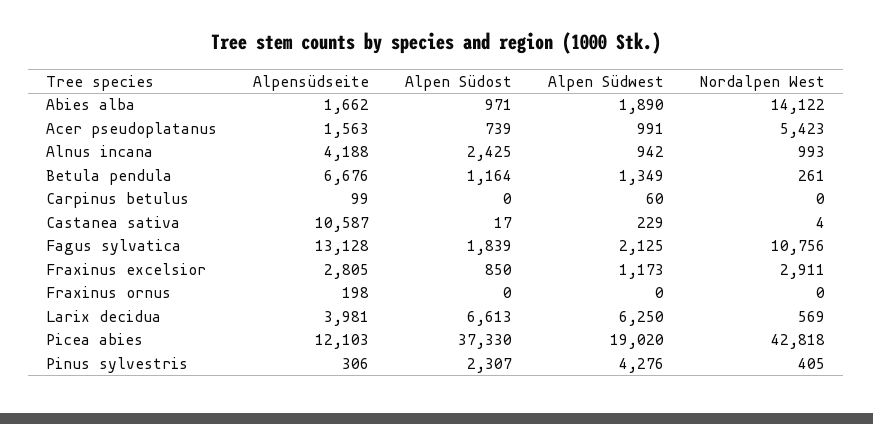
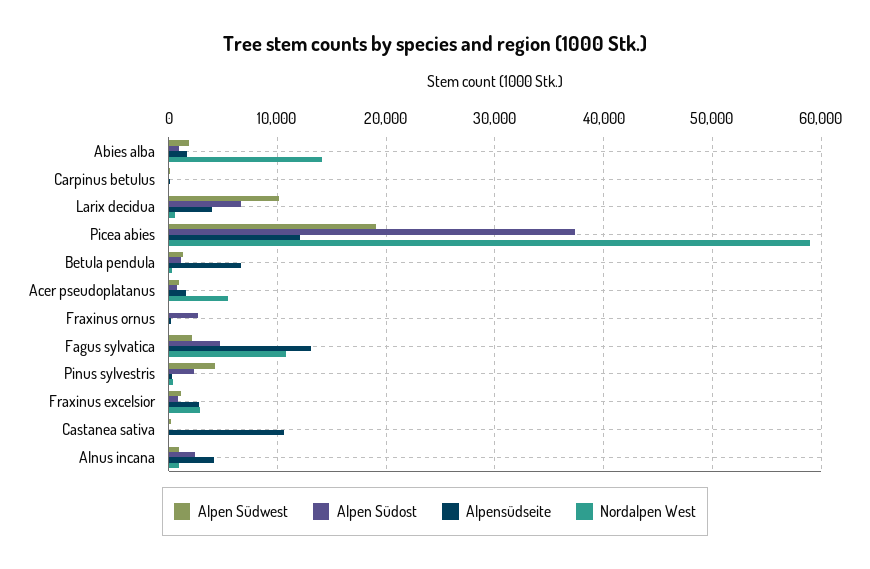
  {
    "Alpensüdseite": {
      "Abies alba": 1662,
      "Acer pseudoplatanus": 1563,
      "Alnus incana": 4188,
      "Betula pendula": 6676,
      "Carpinus betulus": 99,
      "Castanea sativa": 10587,
      "Fagus sylvatica": 13128,
      "Fraxinus excelsior": 2805,
      "Fraxinus ornus": 198,
      "Larix decidua": 3981,
      "Picea abies": 12103,
      "Pinus sylvestris": 306
    },
    "Alpen Südost": {
      "Abies alba": 971,
      "Acer pseudoplatanus": 739,
      "Alnus incana": 2425,
      "Betula pendula": 1164,
      "Carpinus betulus": 0,
      "Castanea sativa": 17,
-     "Fagus sylvatica": 1839,
+     "Fagus sylvatica": 5000,
      "Fraxinus excelsior": 850,
-     "Fraxinus ornus": 0,
+     "Fraxinus ornus": 3000,
      "Larix decidua": 6613,
      "Picea abies": 37330,
      "Pinus sylvestris": 2307
    },
    "Alpen Südwest": {
      "Abies alba": 1890,
      "Acer pseudoplatanus": 991,
      "Alnus incana": 942,
      "Betula pendula": 1349,
      "Carpinus betulus": 60,
      "Castanea sativa": 229,
      "Fagus sylvatica": 2125,
      "Fraxinus excelsior": 1173,
      "Fraxinus ornus": 0,
-     "Larix decidua": 6250,
+     "Larix decidua": 10000,
      "Picea abies": 19020,
      "Pinus sylvestris": 4276
    },
    "Nordalpen West": {
      "Abies alba": 14122,
      "Acer pseudoplatanus": 5423,
      "Alnus incana": 993,
      "Betula pendula": 261,
      "Carpinus betulus": 0,
      "Castanea sativa": 4,
      "Fagus sylvatica": 10756,
      "Fraxinus excelsior": 2911,
      "Fraxinus ornus": 0,
      "Larix decidua": 569,
-     "Picea abies": 42818,
+     "Picea abies": 59000,
      "Pinus sylvestris": 405
    }
  }

